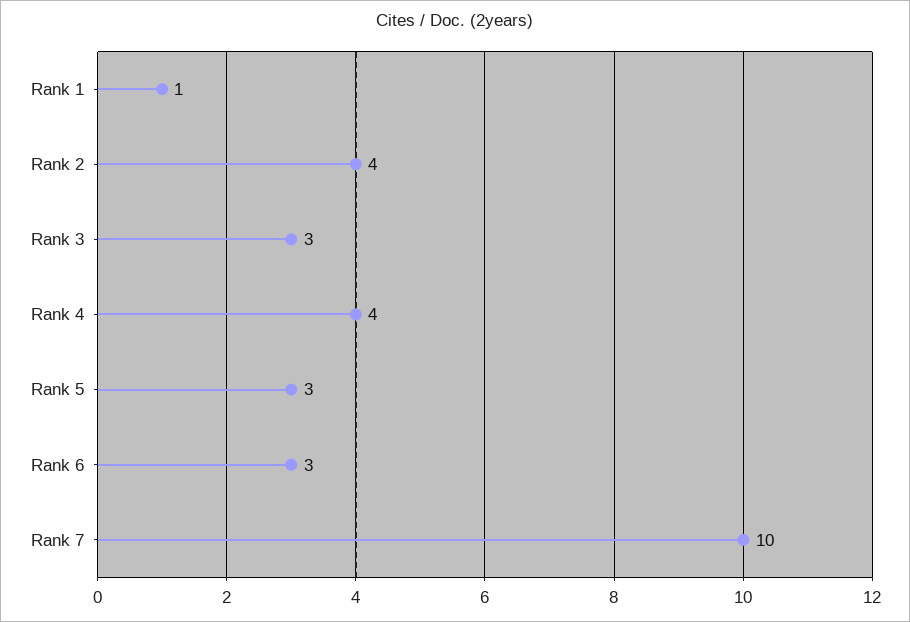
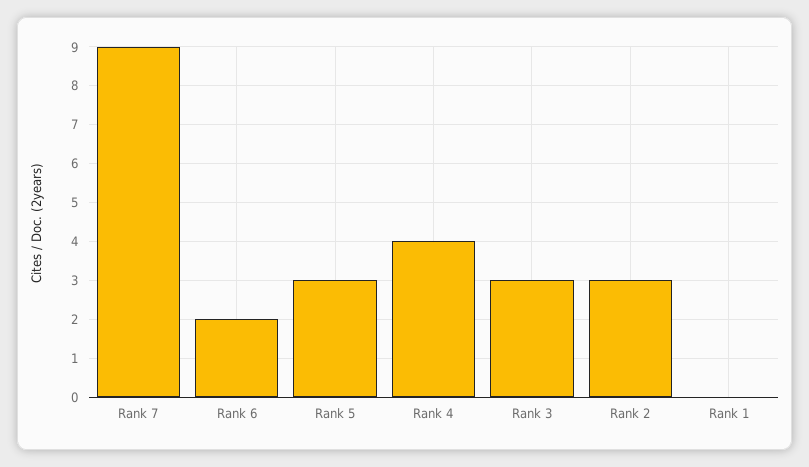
  {
-   "Rank 1": 1,
+   "Rank 1": 0,
-   "Rank 2": 4,
+   "Rank 2": 3,
    "Rank 3": 3,
    "Rank 4": 4,
    "Rank 5": 3,
-   "Rank 6": 3,
+   "Rank 6": 2,
-   "Rank 7": 10
+   "Rank 7": 9
  }

